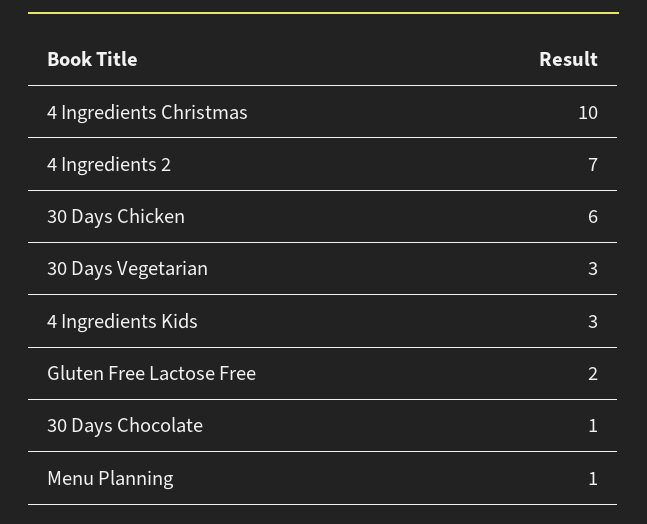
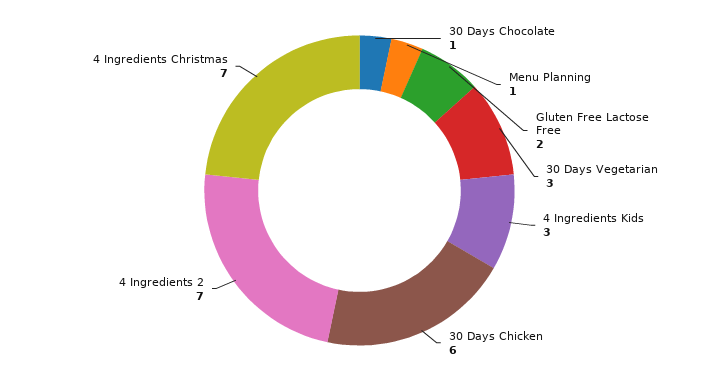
  {
-   "4 Ingredients Christmas": 10,
+   "4 Ingredients Christmas": 7,
    "4 Ingredients 2": 7,
    "30 Days Chicken": 6,
    "30 Days Vegetarian": 3,
    "4 Ingredients Kids": 3,
    "Gluten Free Lactose Free": 2,
    "30 Days Chocolate": 1,
    "Menu Planning": 1
  }

